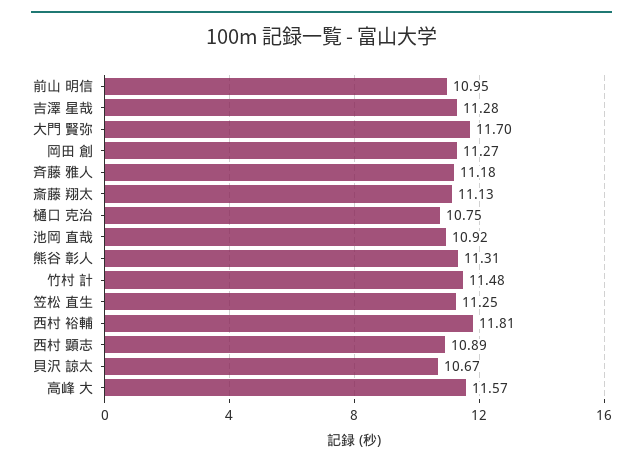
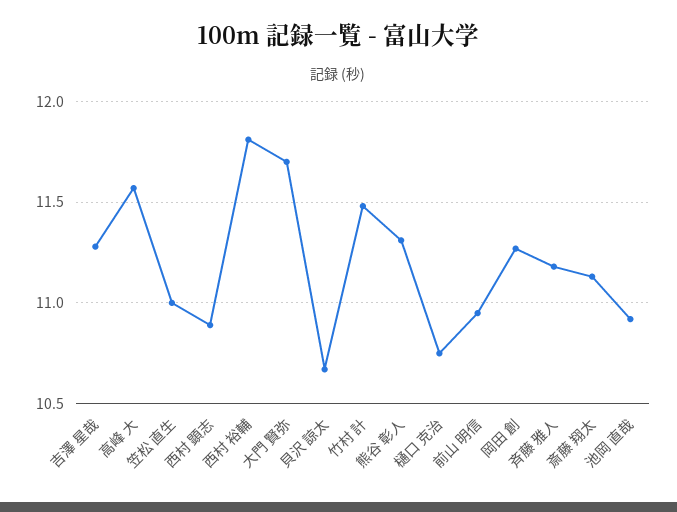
  {
    "前山 明信": 10.95,
    "吉澤 星哉": 11.28,
    "大門 賢弥": 11.7,
    "岡田 創": 11.27,
    "斉藤 雅人": 11.18,
    "斎藤 翔太": 11.13,
    "樋口 克治": 10.75,
    "池岡 直哉": 10.92,
    "熊谷 彰人": 11.31,
    "竹村 計": 11.48,
-   "笠松 直生": 11.25,
+   "笠松 直生": 11,
    "西村 裕輔": 11.81,
    "西村 顕志": 10.89,
    "貝沢 諒太": 10.67,
    "高峰 大": 11.57
  }

